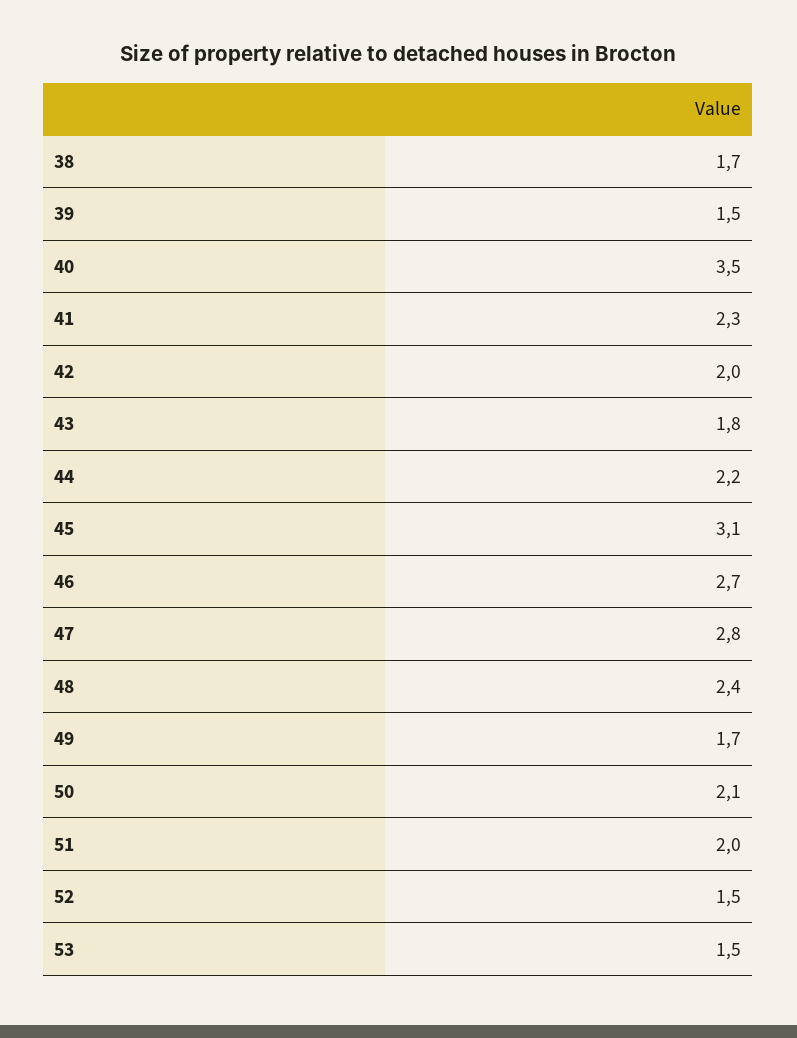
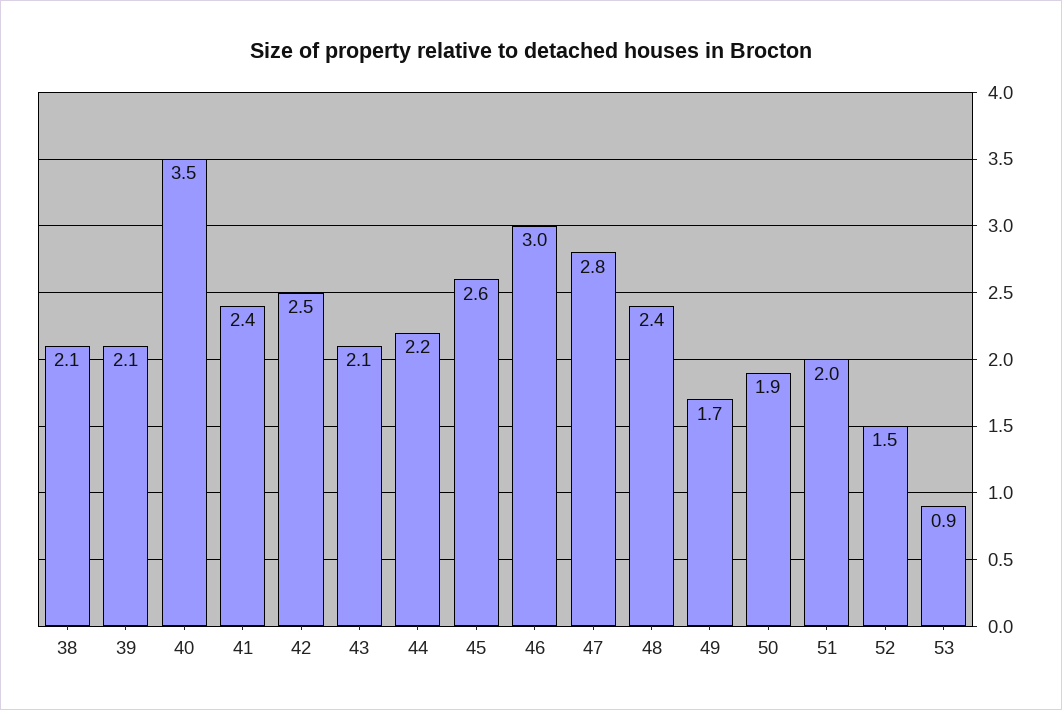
  {
-   "38": 1.7,
+   "38": 2.1,
-   "39": 1.5,
+   "39": 2.1,
    "40": 3.5,
-   "41": 2.3,
+   "41": 2.4,
-   "42": 2,
+   "42": 2.5,
-   "43": 1.8,
+   "43": 2.1,
    "44": 2.2,
-   "45": 3.1,
+   "45": 2.6,
-   "46": 2.7,
+   "46": 3,
    "47": 2.8,
    "48": 2.4,
    "49": 1.7,
-   "50": 2.1,
+   "50": 1.9,
    "51": 2,
    "52": 1.5,
-   "53": 1.5
+   "53": 0.9
  }

